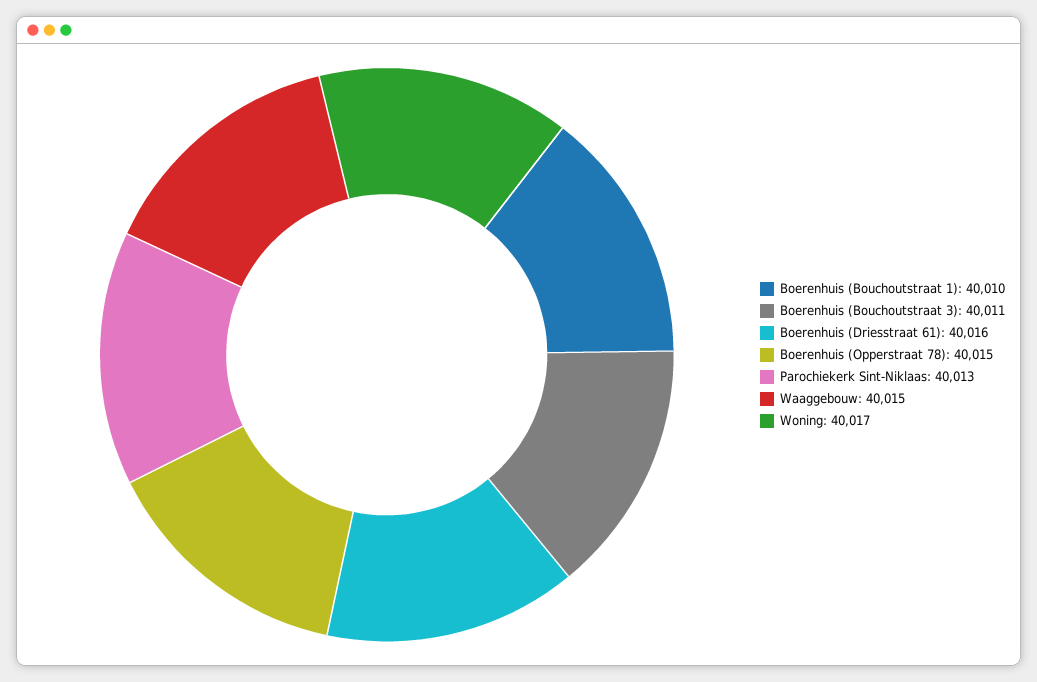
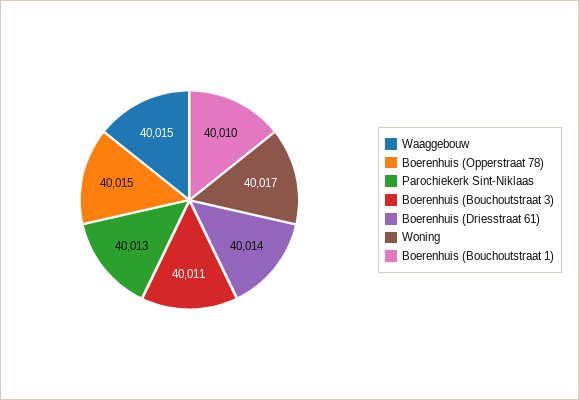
  {
    "Boerenhuis (Bouchoutstraat 1)": 40010,
    "Boerenhuis (Bouchoutstraat 3)": 40011,
-   "Boerenhuis (Driesstraat 61)": 40016,
+   "Boerenhuis (Driesstraat 61)": 40014,
    "Boerenhuis (Opperstraat 78)": 40015,
    "Parochiekerk Sint-Niklaas": 40013,
    "Waaggebouw": 40015,
    "Woning": 40017
  }

